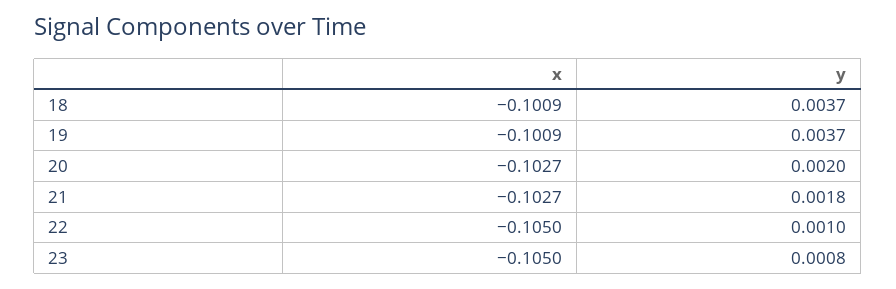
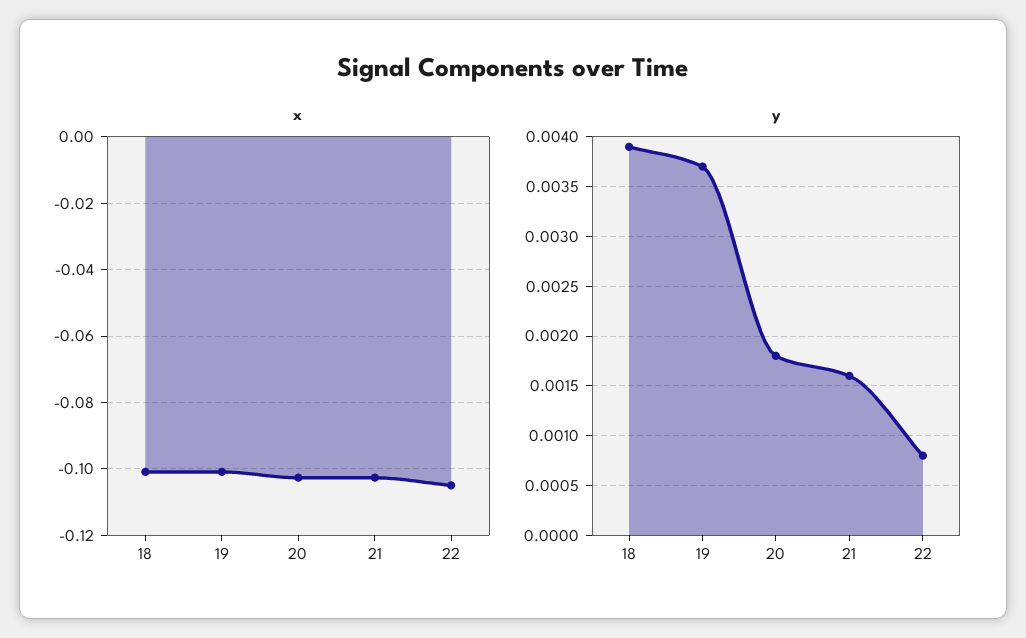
  {
    "x": {
      "18": -0.1009,
      "19": -0.1009,
      "20": -0.1027,
      "21": -0.1027,
-     "22": -0.105,
+     "22": -0.105
-     "23": -0.105
    },
    "y": {
-     "18": 0.0037,
+     "18": 0.0039,
      "19": 0.0037,
-     "20": 0.002,
+     "20": 0.0018,
-     "21": 0.0018,
+     "21": 0.0016,
-     "22": 0.001,
+     "22": 0.0008
-     "23": 0.0008
    }
  }

